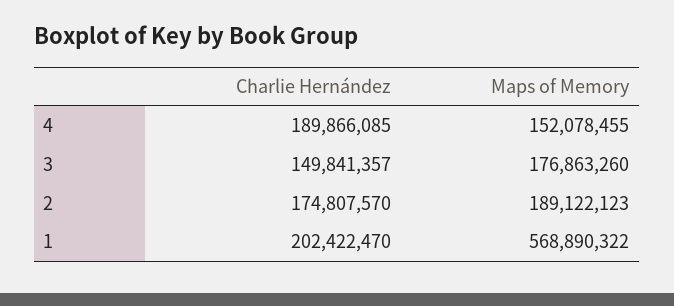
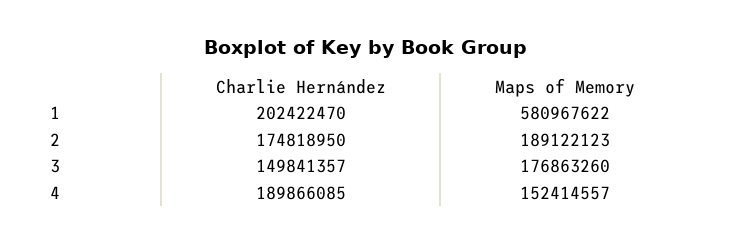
  {
    "Charlie Hernández": {
      "4": 189866085,
      "3": 149841357,
-     "2": 174807570,
+     "2": 174818950,
      "1": 202422470
    },
    "Maps of Memory": {
-     "4": 152078455,
+     "4": 152414557,
      "3": 176863260,
      "2": 189122123,
-     "1": 568890322
+     "1": 580967622
    }
  }

